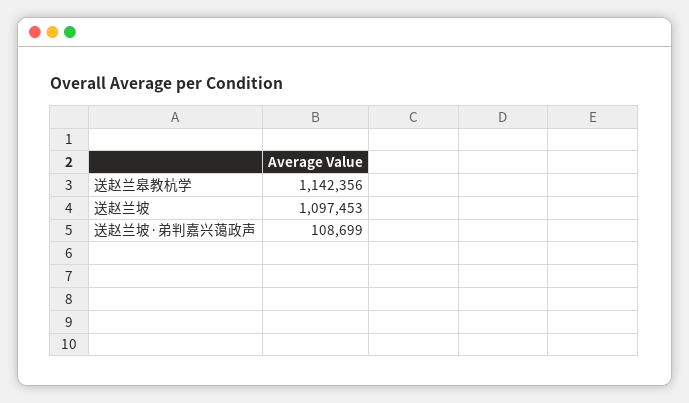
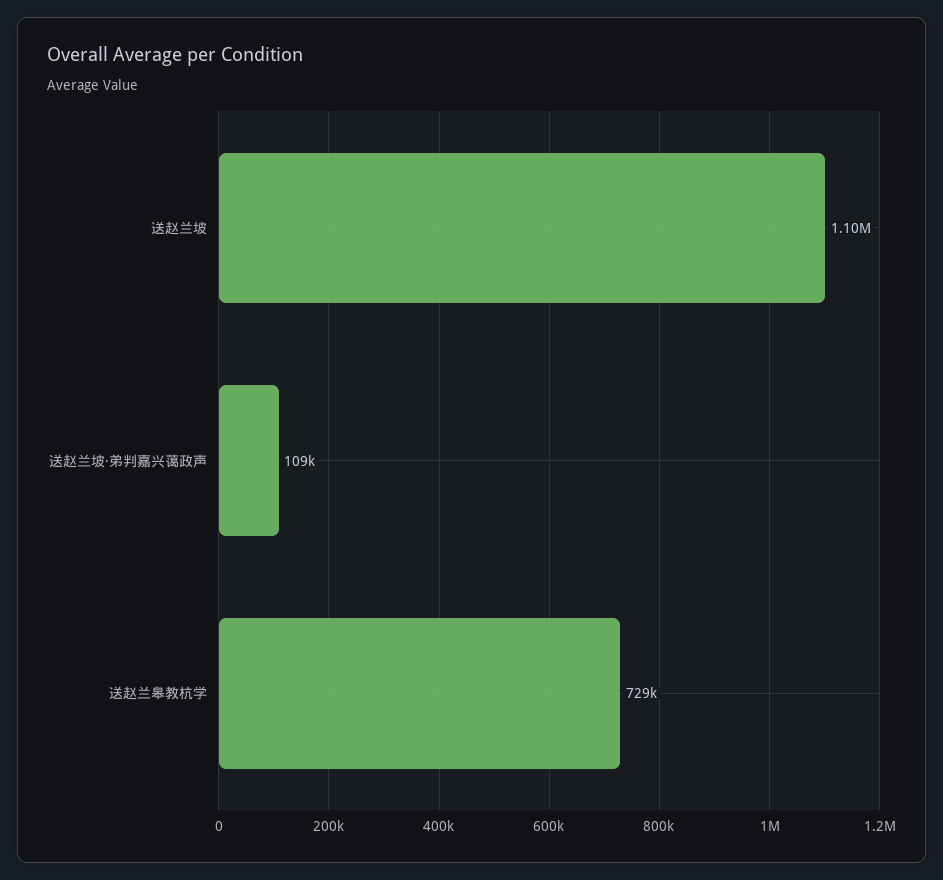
  {
-   "送赵兰皋教杭学": 1142356,
+   "送赵兰皋教杭学": 729000,
    "送赵兰坡": 1097453,
    "送赵兰坡·弟判嘉兴蔼政声": 108699
  }

